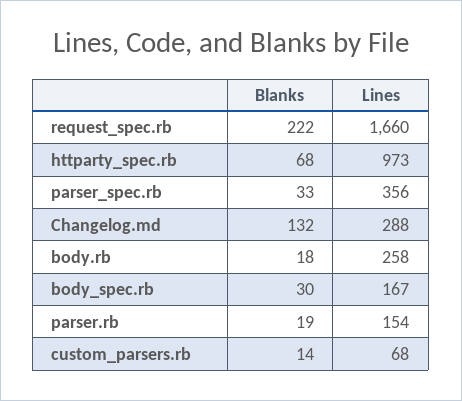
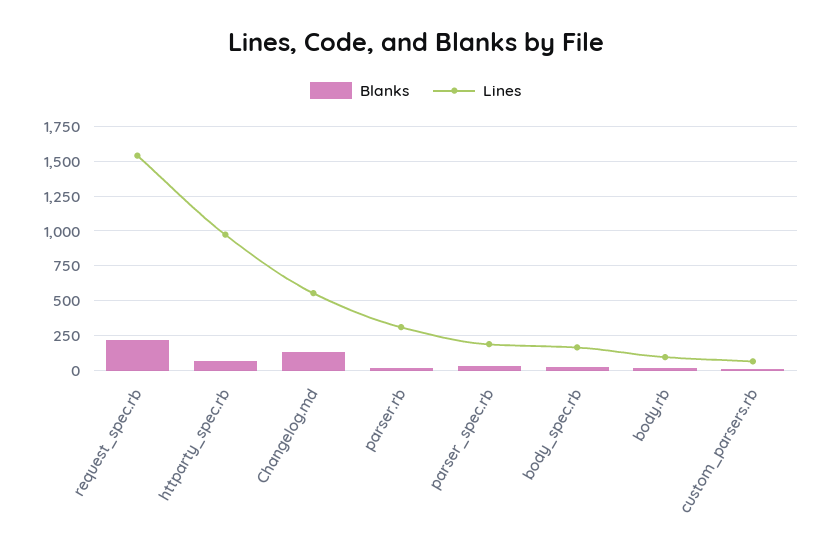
  {
    "Blanks": {
      "request_spec.rb": 222,
      "httparty_spec.rb": 68,
      "parser_spec.rb": 33,
      "Changelog.md": 132,
      "body.rb": 18,
      "body_spec.rb": 30,
      "parser.rb": 19,
      "custom_parsers.rb": 14
    },
    "Lines": {
-     "request_spec.rb": 1660,
+     "request_spec.rb": 1550,
      "httparty_spec.rb": 973,
-     "parser_spec.rb": 356,
+     "parser_spec.rb": 200,
-     "Changelog.md": 288,
+     "Changelog.md": 550,
-     "body.rb": 258,
+     "body.rb": 100,
      "body_spec.rb": 167,
-     "parser.rb": 154,
+     "parser.rb": 300,
      "custom_parsers.rb": 68
    }
  }

